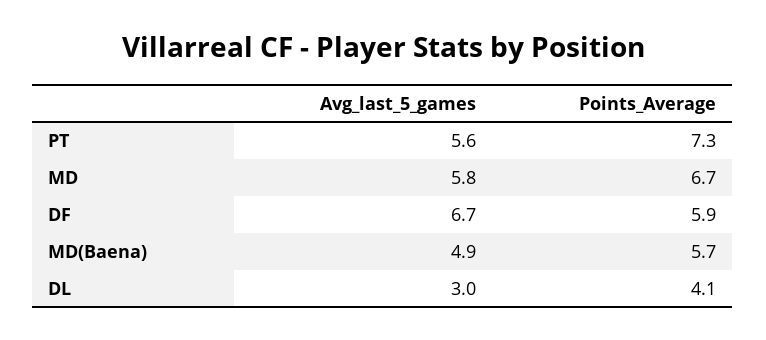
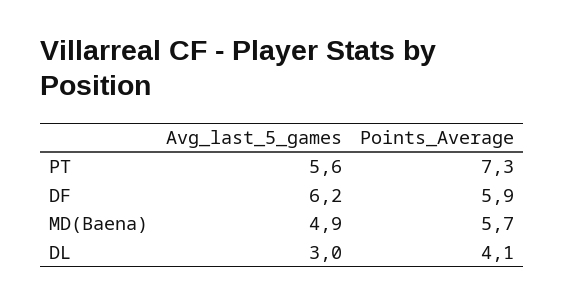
  {
    "Avg_last_5_games": {
      "PT": 5.6,
-     "MD": 5.8,
-     "DF": 6.7,
+     "DF": 6.2,
      "MD(Baena)": 4.9,
      "DL": 3
    },
    "Points_Average": {
      "PT": 7.3,
-     "MD": 6.7,
      "DF": 5.9,
      "MD(Baena)": 5.7,
      "DL": 4.1
    }
  }

